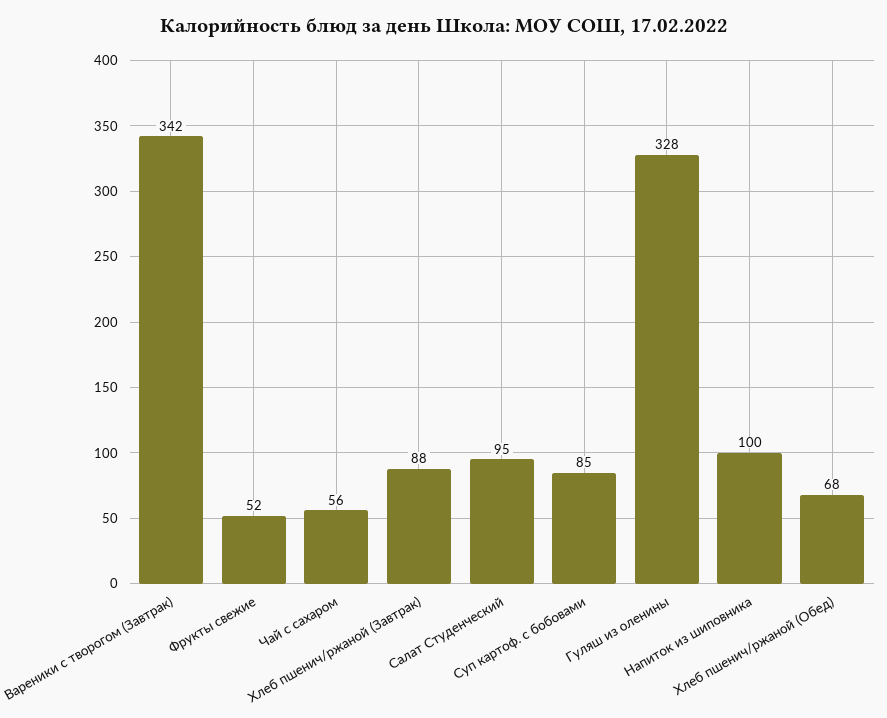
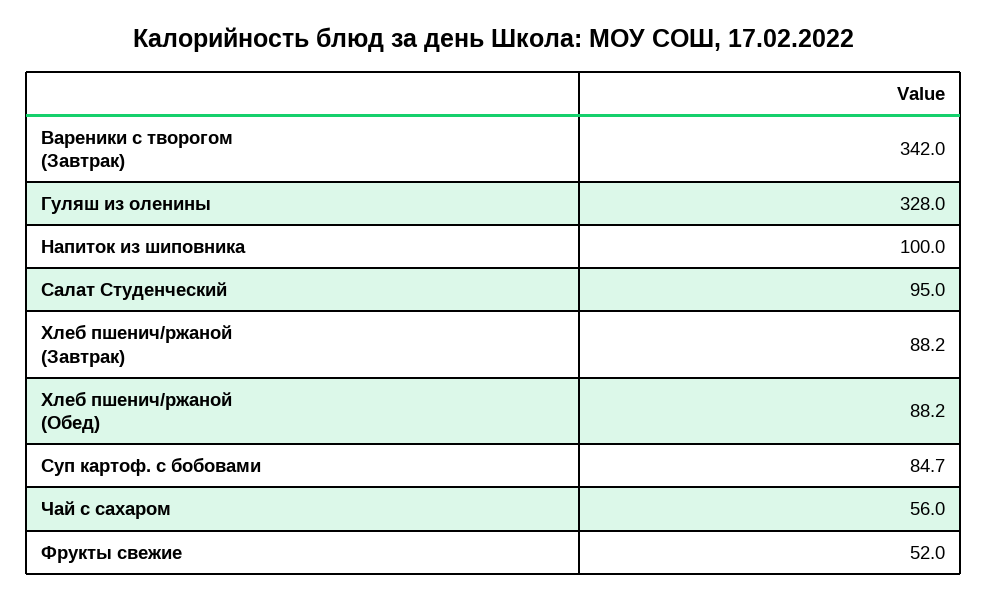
  {
    "Вареники с творогом (Завтрак)": 342,
    "Фрукты свежие": 52,
    "Чай с сахаром": 56,
    "Хлеб пшенич/ржаной (Завтрак)": 88.2,
    "Салат Студенческий": 95,
    "Суп картоф. с бобовами": 84.7,
    "Гуляш из оленины": 328,
    "Напиток из шиповника": 100,
-   "Хлеб пшенич/ржаной (Обед)": 68
+   "Хлеб пшенич/ржаной (Обед)": 88.2
  }

